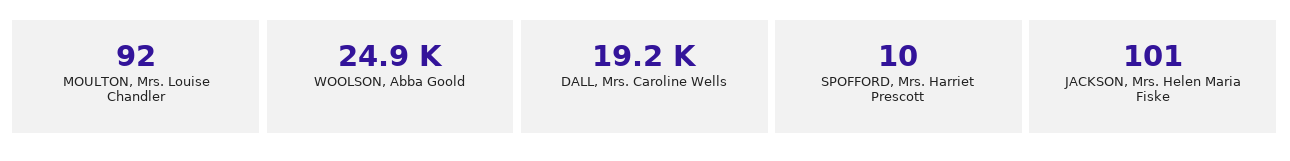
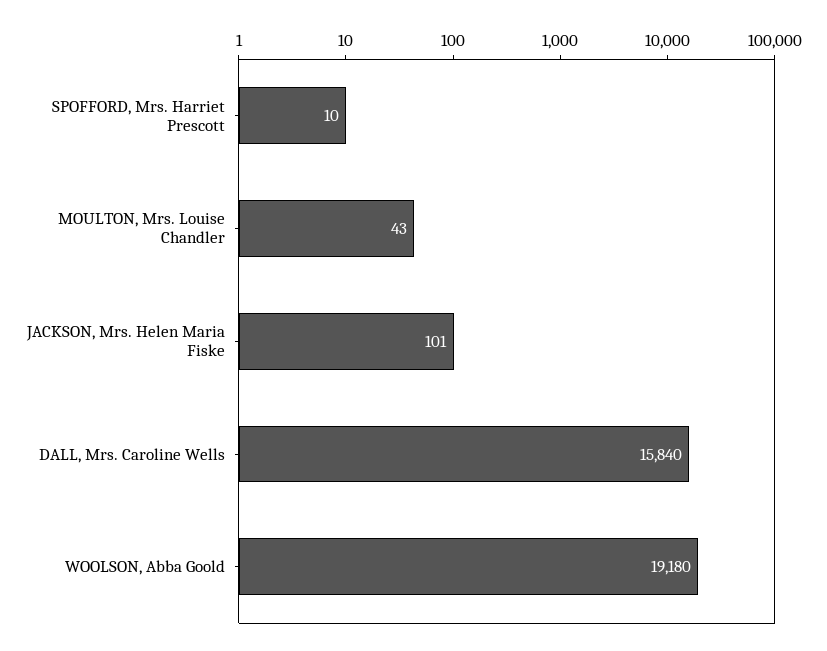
  {
-   "MOULTON, Mrs. Louise Chandler": 92,
+   "MOULTON, Mrs. Louise Chandler": 43,
-   "WOOLSON, Abba Goold": 24900,
+   "WOOLSON, Abba Goold": 19180,
-   "DALL, Mrs. Caroline Wells": 19200,
+   "DALL, Mrs. Caroline Wells": 15840,
    "SPOFFORD, Mrs. Harriet Prescott": 10,
    "JACKSON, Mrs. Helen Maria Fiske": 101
  }

